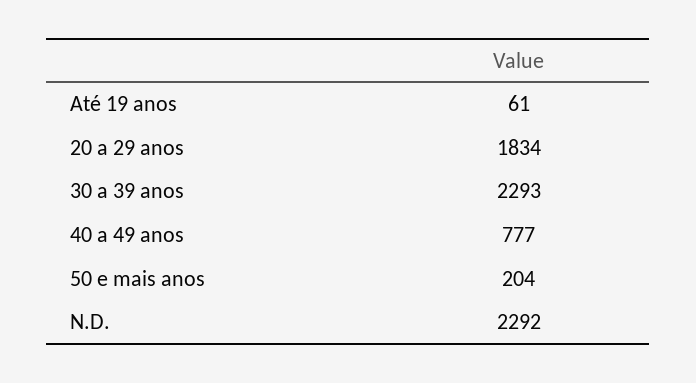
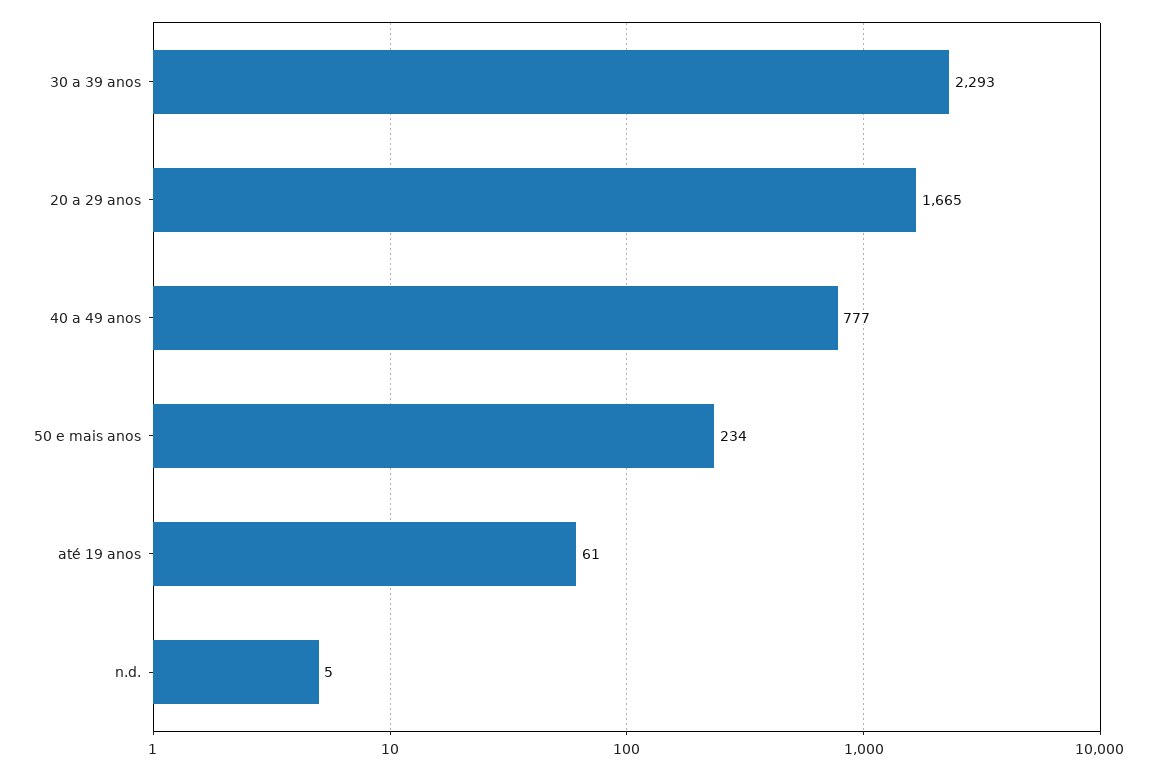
  {
    "Até 19 anos": 61,
-   "20 a 29 anos": 1834,
+   "20 a 29 anos": 1665,
    "30 a 39 anos": 2293,
    "40 a 49 anos": 777,
-   "50 e mais anos": 204,
+   "50 e mais anos": 234,
-   "N.D.": 2292
+   "N.D.": 5
  }

